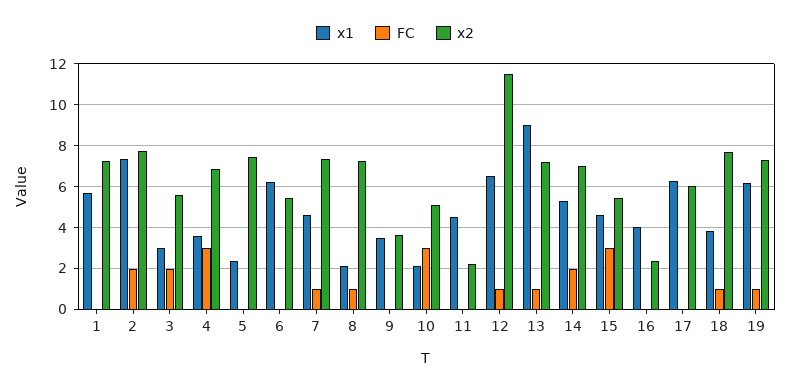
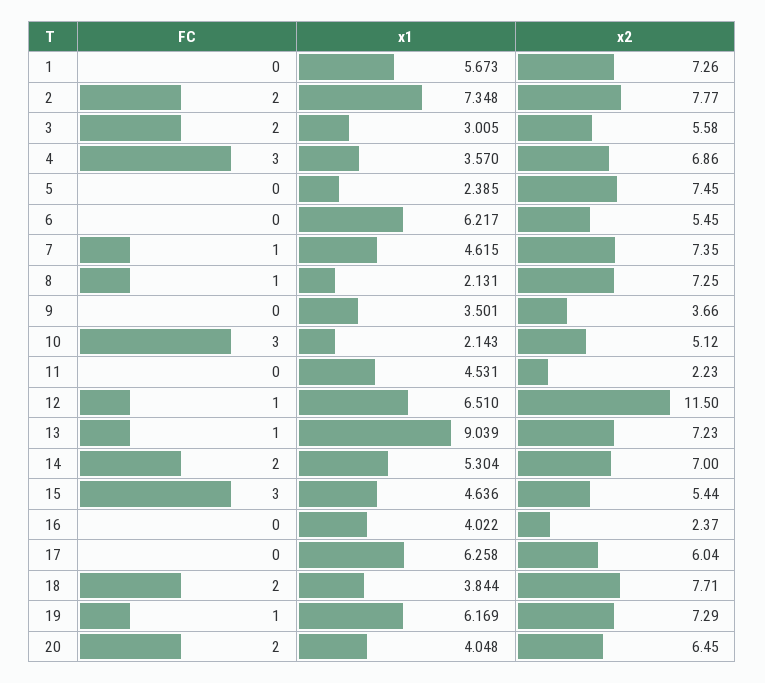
  {
    "x1": {
      "1": 5.673,
      "2": 7.348,
      "3": 3.005,
      "4": 3.57,
      "5": 2.385,
      "6": 6.217,
      "7": 4.615,
      "8": 2.131,
      "9": 3.501,
      "10": 2.143,
      "11": 4.531,
      "12": 6.51,
      "13": 9.039,
      "14": 5.304,
      "15": 4.636,
      "16": 4.022,
      "17": 6.258,
      "18": 3.844,
-     "19": 6.169
+     "19": 6.169,
+     "20": 4.048
    },
    "FC": {
      "1": 0,
      "2": 2,
      "3": 2,
      "4": 3,
      "5": 0,
      "6": 0,
      "7": 1,
      "8": 1,
      "9": 0,
      "10": 3,
      "11": 0,
      "12": 1,
      "13": 1,
      "14": 2,
      "15": 3,
      "16": 0,
      "17": 0,
-     "18": 1,
+     "18": 2,
-     "19": 1
+     "19": 1,
+     "20": 2
    },
    "x2": {
      "1": 7.26,
      "2": 7.77,
      "3": 5.58,
      "4": 6.86,
      "5": 7.45,
      "6": 5.45,
      "7": 7.35,
      "8": 7.25,
      "9": 3.66,
      "10": 5.12,
      "11": 2.23,
      "12": 11.5,
      "13": 7.23,
      "14": 7,
      "15": 5.44,
      "16": 2.37,
      "17": 6.04,
      "18": 7.71,
-     "19": 7.29
+     "19": 7.29,
+     "20": 6.45
    }
  }

